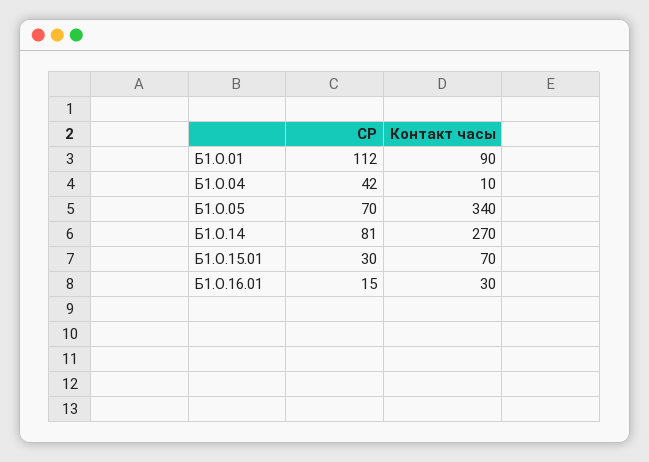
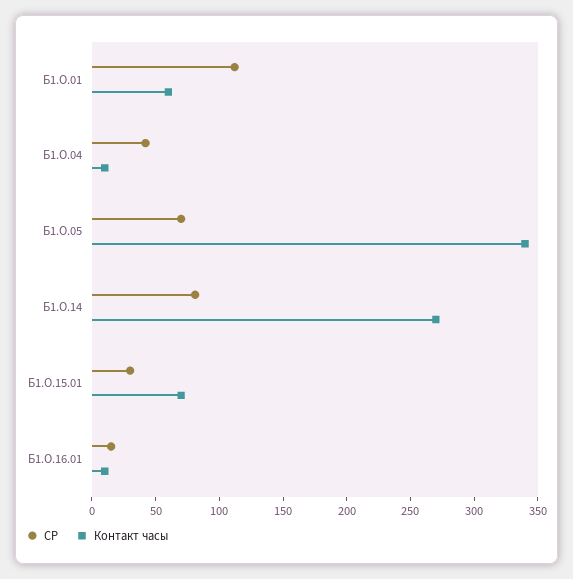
  {
    "СР": {
      "Б1.О.01": 112,
      "Б1.О.04": 42,
      "Б1.О.05": 70,
      "Б1.О.14": 81,
      "Б1.О.15.01": 30,
      "Б1.О.16.01": 15
    },
    "Контакт часы": {
-     "Б1.О.01": 90,
+     "Б1.О.01": 60,
      "Б1.О.04": 10,
      "Б1.О.05": 340,
      "Б1.О.14": 270,
      "Б1.О.15.01": 70,
-     "Б1.О.16.01": 30
+     "Б1.О.16.01": 10
    }
  }

